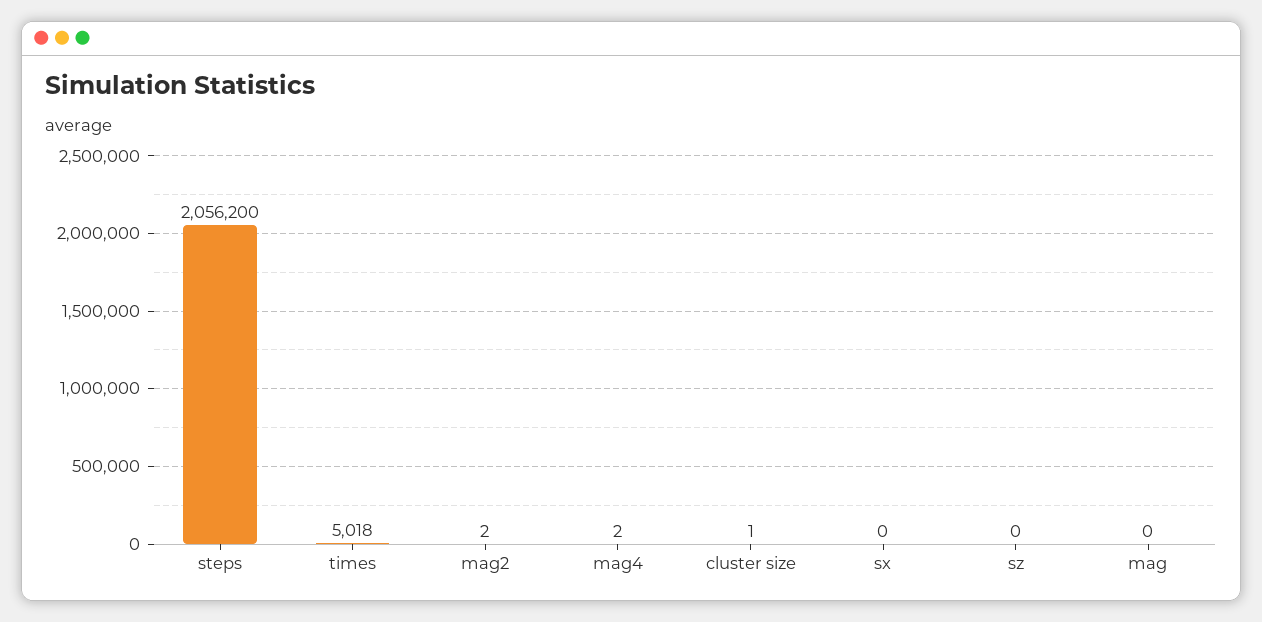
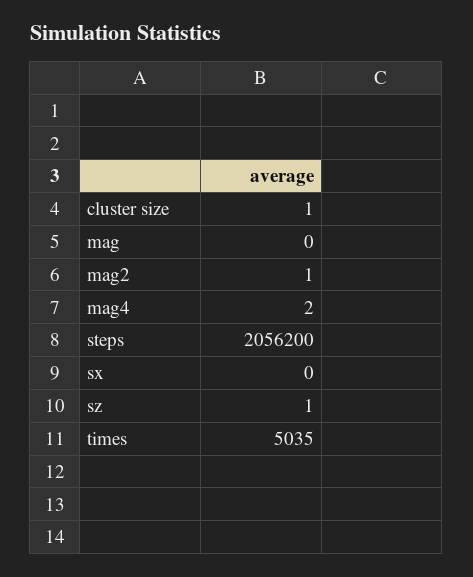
  {
    "steps": 2056200,
-   "times": 5018,
+   "times": 5035,
-   "mag2": 2,
+   "mag2": 1,
    "mag4": 2,
    "cluster size": 1,
    "sx": 0,
-   "sz": 0,
+   "sz": 1,
    "mag": 0
  }

